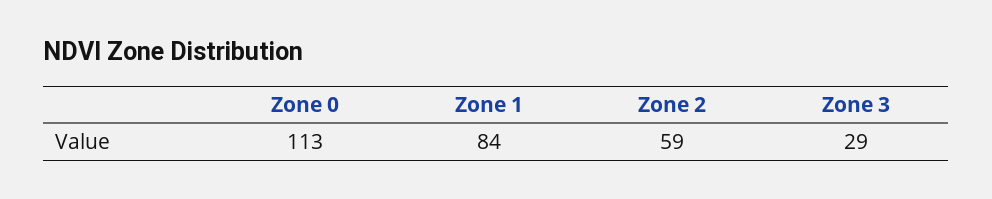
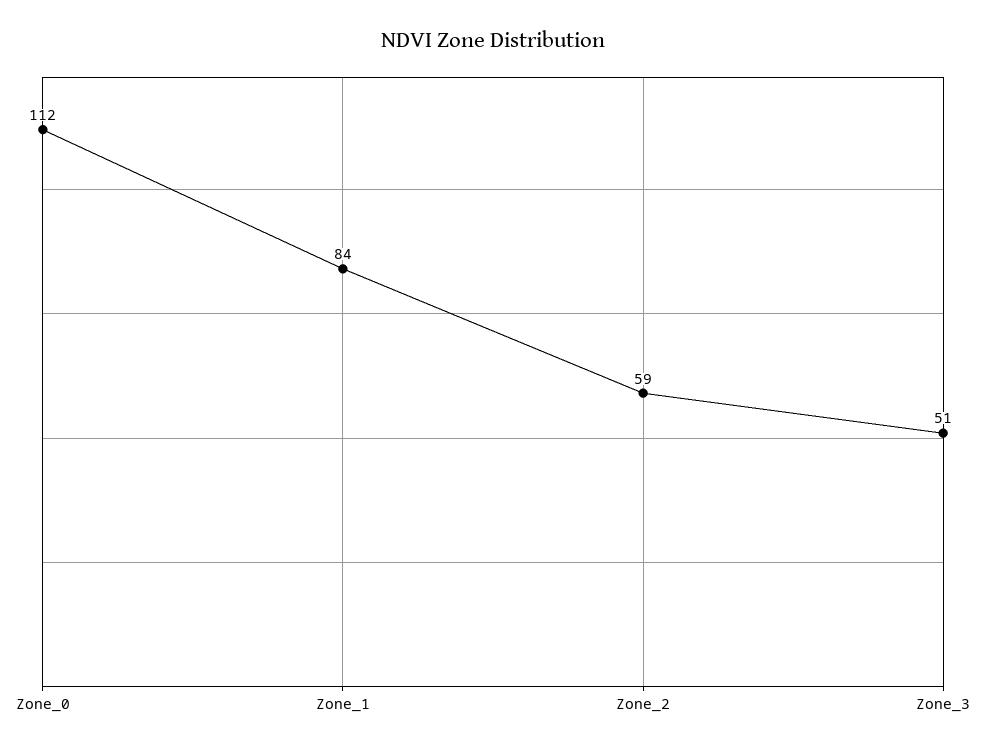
  {
-   "Zone 0": 113,
+   "Zone 0": 112,
    "Zone 1": 84,
    "Zone 2": 59,
-   "Zone 3": 29
+   "Zone 3": 51
  }

